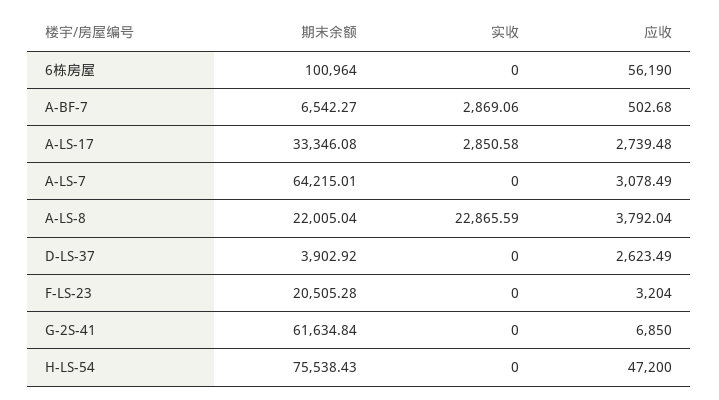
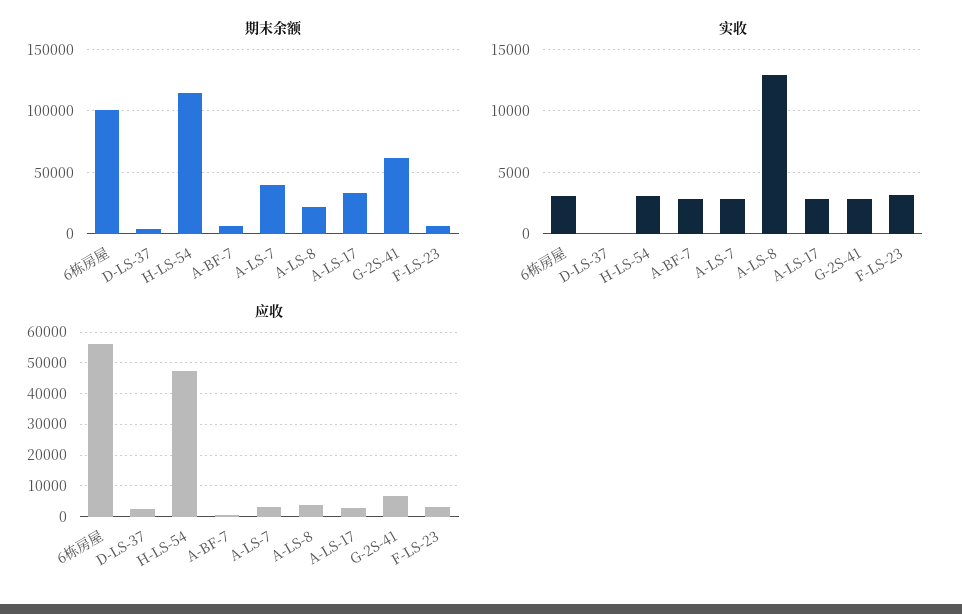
  {
    "期末余额": {
      "6栋房屋": 100964,
      "A-BF-7": 6542.27,
      "A-LS-17": 33346.08,
-     "A-LS-7": 64215.01,
+     "A-LS-7": 40000,
      "A-LS-8": 22005.04,
      "D-LS-37": 3902.92,
-     "F-LS-23": 20505.28,
+     "F-LS-23": 5000,
      "G-2S-41": 61634.84,
-     "H-LS-54": 75538.43
+     "H-LS-54": 115000
    },
    "实收": {
-     "6栋房屋": 0,
+     "6栋房屋": 3000,
      "A-BF-7": 2869.06,
      "A-LS-17": 2850.58,
-     "A-LS-7": 0,
+     "A-LS-7": 3000,
-     "A-LS-8": 22865.59,
+     "A-LS-8": 13000,
      "D-LS-37": 0,
-     "F-LS-23": 0,
+     "F-LS-23": 3000,
-     "G-2S-41": 0,
+     "G-2S-41": 3000,
-     "H-LS-54": 0
+     "H-LS-54": 3000
    },
    "应收": {
      "6栋房屋": 56190,
      "A-BF-7": 502.68,
      "A-LS-17": 2739.48,
      "A-LS-7": 3078.49,
      "A-LS-8": 3792.04,
      "D-LS-37": 2623.49,
      "F-LS-23": 3204,
      "G-2S-41": 6850,
      "H-LS-54": 47200
    }
  }

